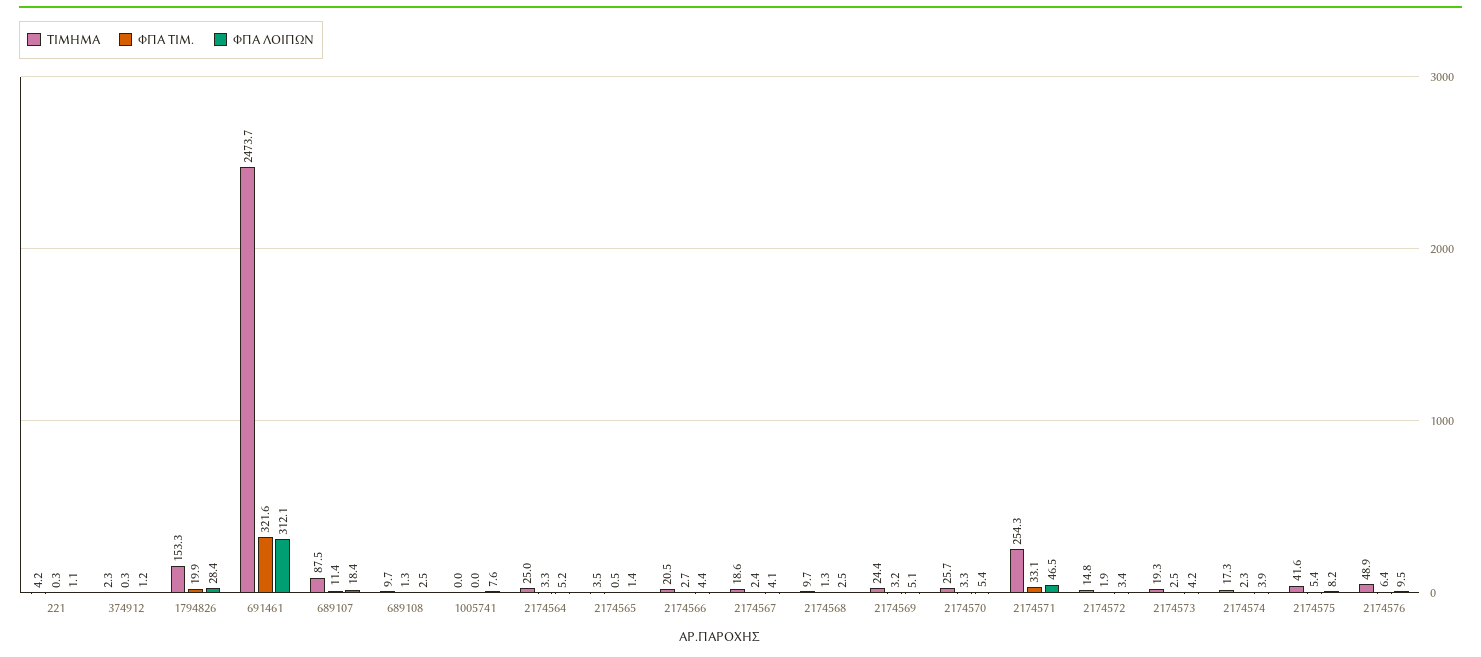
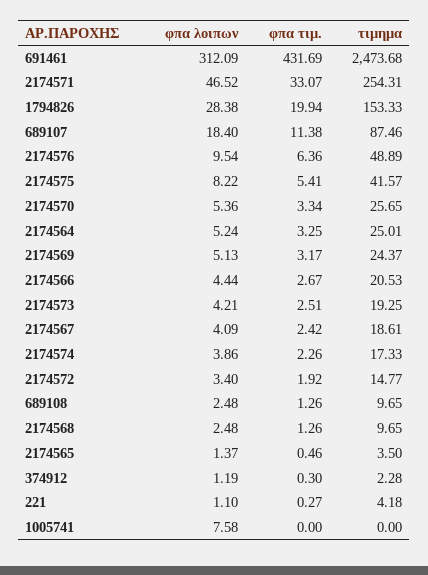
  {
    "ΤΙΜΗΜΑ": {
      "221": 4.18,
      "374912": 2.28,
      "1794826": 153.33,
      "691461": 2473.68,
      "689107": 87.46,
      "689108": 9.65,
      "1005741": 0,
      "2174564": 25.01,
      "2174565": 3.5,
      "2174566": 20.53,
      "2174567": 18.61,
      "2174568": 9.65,
      "2174569": 24.37,
      "2174570": 25.65,
      "2174571": 254.31,
      "2174572": 14.77,
      "2174573": 19.25,
      "2174574": 17.33,
      "2174575": 41.57,
      "2174576": 48.89
    },
    "ΦΠΑ ΤΙΜ.": {
      "221": 0.27,
      "374912": 0.3,
      "1794826": 19.94,
-     "691461": 321.6,
+     "691461": 431.69,
      "689107": 11.38,
      "689108": 1.26,
      "1005741": 0,
      "2174564": 3.25,
      "2174565": 0.46,
      "2174566": 2.67,
      "2174567": 2.42,
      "2174568": 1.26,
      "2174569": 3.17,
      "2174570": 3.34,
      "2174571": 33.07,
      "2174572": 1.92,
      "2174573": 2.51,
      "2174574": 2.26,
      "2174575": 5.41,
      "2174576": 6.36
    },
    "ΦΠΑ ΛΟΙΠΩΝ": {
      "221": 1.1,
      "374912": 1.19,
      "1794826": 28.38,
      "691461": 312.09,
      "689107": 18.4,
      "689108": 2.48,
      "1005741": 7.58,
      "2174564": 5.24,
      "2174565": 1.37,
      "2174566": 4.44,
      "2174567": 4.09,
      "2174568": 2.48,
      "2174569": 5.13,
      "2174570": 5.36,
      "2174571": 46.52,
      "2174572": 3.4,
      "2174573": 4.21,
      "2174574": 3.86,
      "2174575": 8.22,
      "2174576": 9.54
    }
  }

